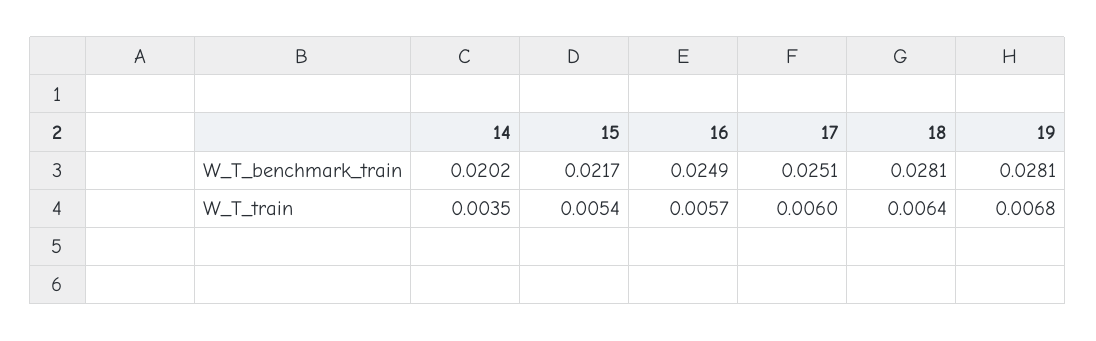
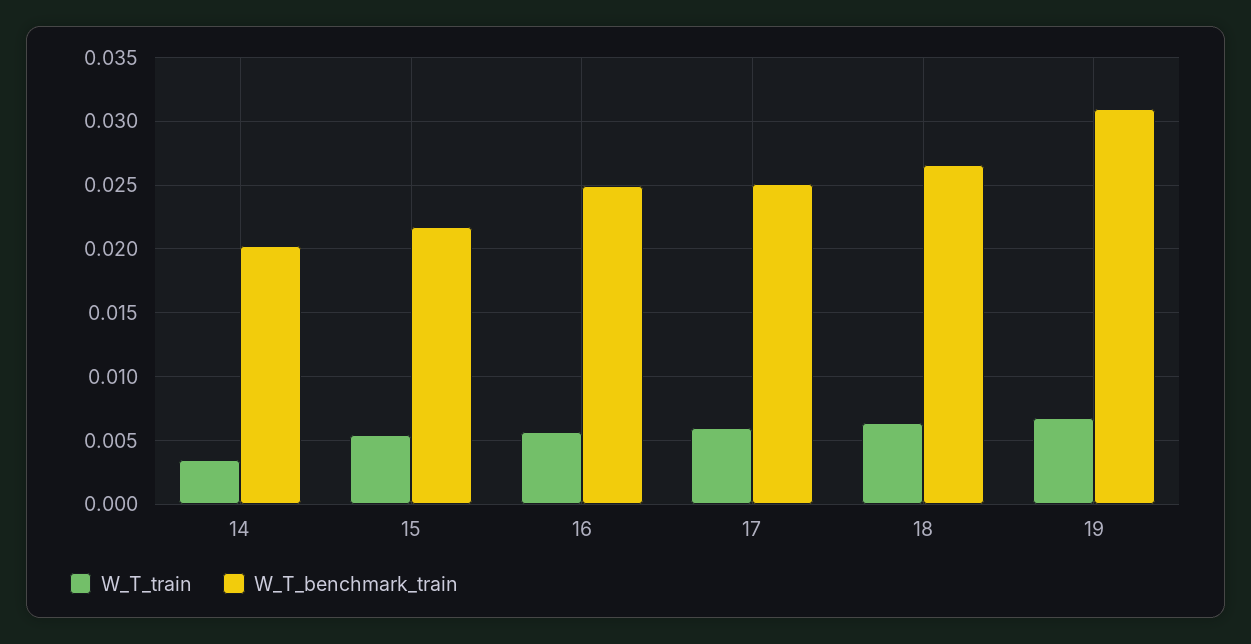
  {
    "W_T_benchmark_train": {
      "14": 0.0202,
      "15": 0.0217,
      "16": 0.0249,
      "17": 0.0251,
-     "18": 0.0281,
+     "18": 0.0265,
-     "19": 0.0281
+     "19": 0.031
    },
    "W_T_train": {
      "14": 0.0035,
      "15": 0.0054,
      "16": 0.0057,
      "17": 0.006,
      "18": 0.0064,
      "19": 0.0068
    }
  }

